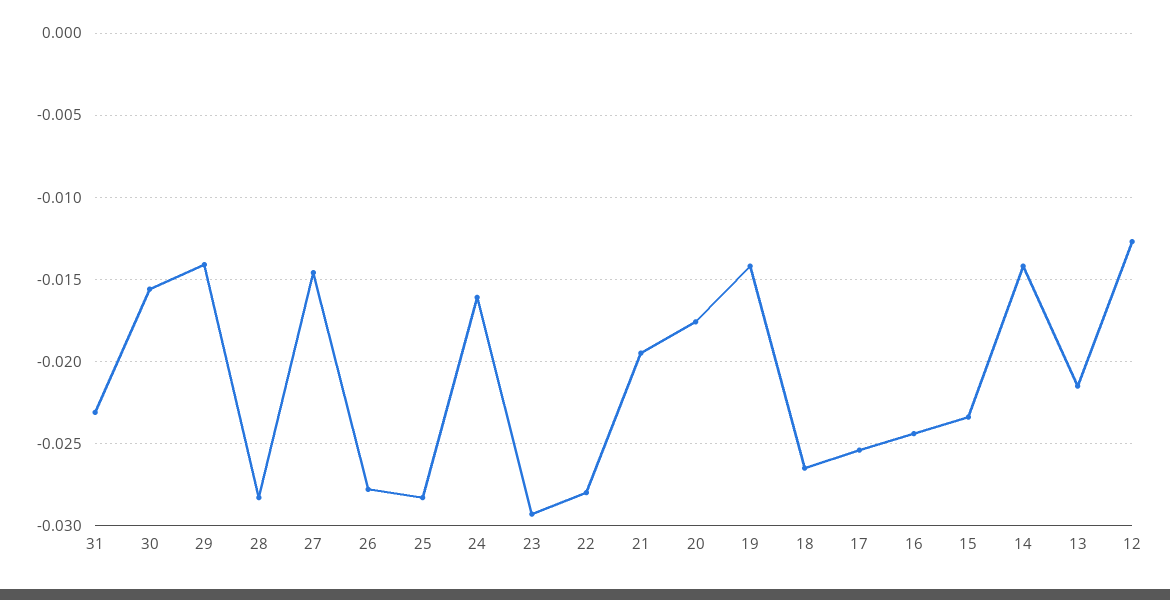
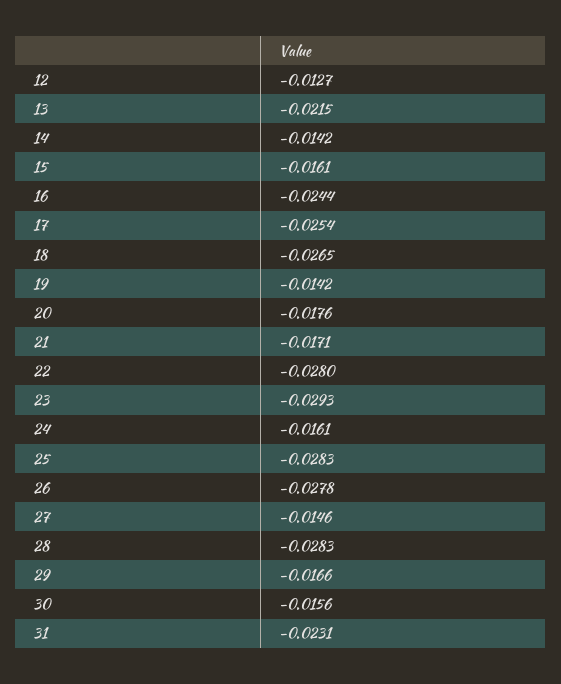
  {
    "31": -0.0231,
    "30": -0.0156,
-   "29": -0.014,
+   "29": -0.0166,
    "28": -0.0283,
    "27": -0.0146,
    "26": -0.0278,
    "25": -0.0283,
    "24": -0.0161,
    "23": -0.0293,
    "22": -0.028,
-   "21": -0.0195,
+   "21": -0.0171,
    "20": -0.0176,
    "19": -0.0142,
    "18": -0.0265,
    "17": -0.0254,
    "16": -0.0244,
-   "15": -0.0235,
+   "15": -0.0161,
    "14": -0.0142,
    "13": -0.0215,
    "12": -0.0127
  }

